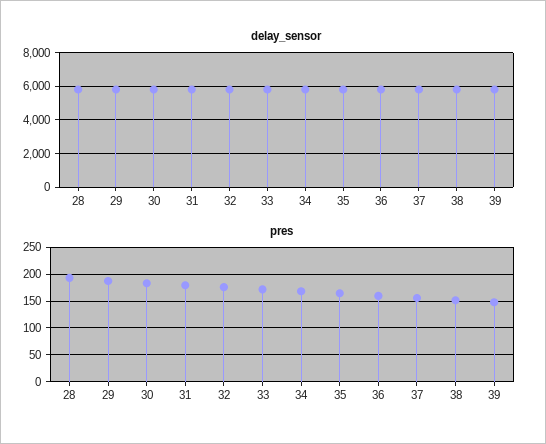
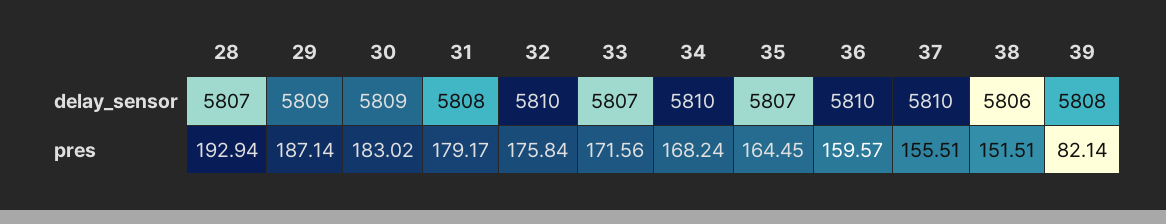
  {
    "delay_sensor": {
      "28": 5807,
      "29": 5809,
      "30": 5809,
      "31": 5808,
      "32": 5810,
      "33": 5807,
      "34": 5810,
      "35": 5807,
      "36": 5810,
      "37": 5810,
      "38": 5806,
      "39": 5808
    },
    "pres": {
      "28": 192.94,
      "29": 187.14,
      "30": 183.02,
      "31": 179.17,
      "32": 175.84,
      "33": 171.56,
      "34": 168.24,
      "35": 164.45,
      "36": 159.57,
      "37": 155.51,
      "38": 151.51,
-     "39": 150
+     "39": 82.14
    }
  }

